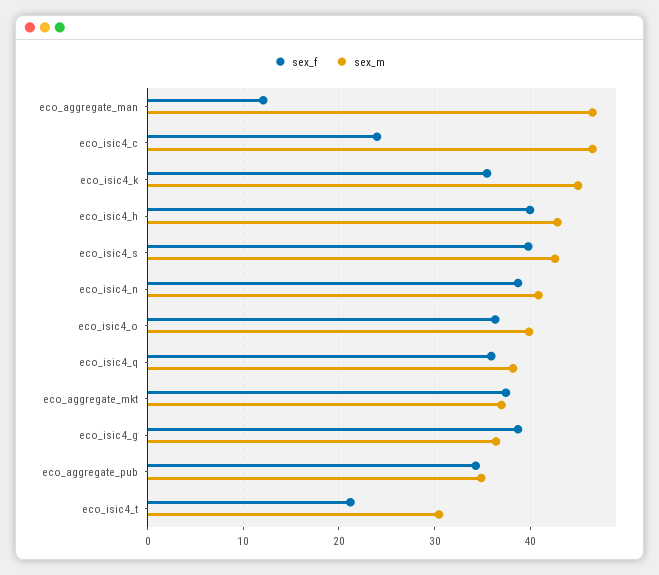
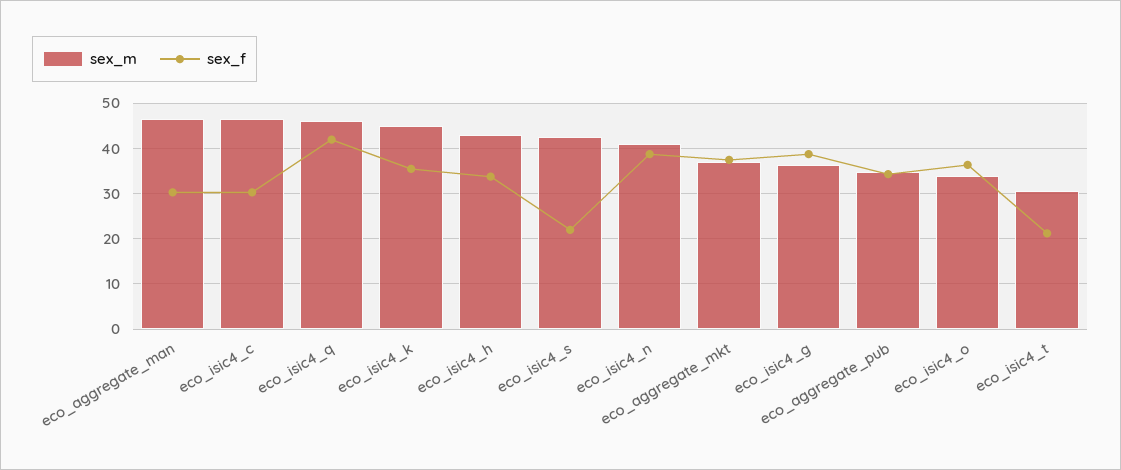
  {
    "sex_f": {
-     "eco_aggregate_man": 12,
+     "eco_aggregate_man": 30,
-     "eco_isic4_c": 24,
+     "eco_isic4_c": 30,
      "eco_isic4_k": 35,
-     "eco_isic4_h": 40,
+     "eco_isic4_h": 34,
-     "eco_isic4_s": 40,
+     "eco_isic4_s": 22,
      "eco_isic4_n": 39,
      "eco_isic4_o": 36,
-     "eco_isic4_q": 36,
+     "eco_isic4_q": 42,
      "eco_aggregate_mkt": 37,
      "eco_isic4_g": 39,
      "eco_aggregate_pub": 34,
      "eco_isic4_t": 21
    },
    "sex_m": {
      "eco_aggregate_man": 47,
      "eco_isic4_c": 47,
      "eco_isic4_k": 45,
      "eco_isic4_h": 43,
      "eco_isic4_s": 43,
      "eco_isic4_n": 41,
-     "eco_isic4_o": 40,
+     "eco_isic4_o": 34,
-     "eco_isic4_q": 38,
+     "eco_isic4_q": 46,
      "eco_aggregate_mkt": 37,
      "eco_isic4_g": 36,
      "eco_aggregate_pub": 35,
      "eco_isic4_t": 30
    }
  }

